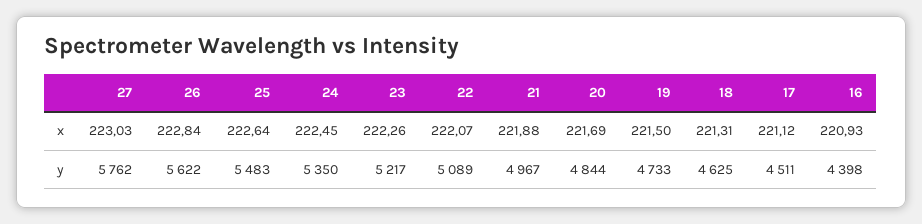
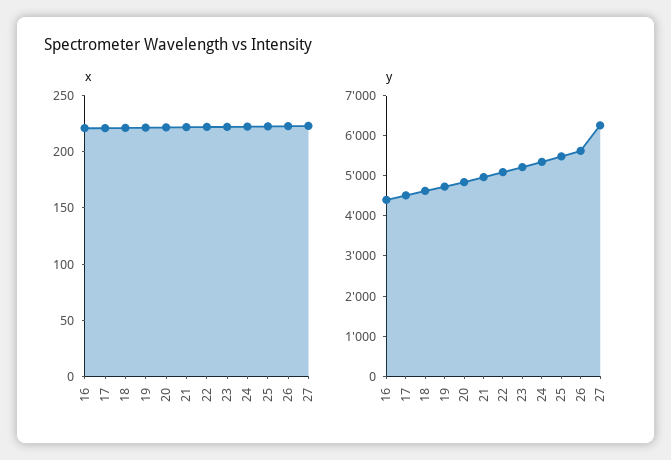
  {
    "x": {
      "27": 223.03,
      "26": 222.84,
      "25": 222.64,
      "24": 222.45,
      "23": 222.26,
      "22": 222.07,
      "21": 221.88,
      "20": 221.69,
      "19": 221.5,
      "18": 221.31,
      "17": 221.12,
      "16": 220.93
    },
    "y": {
-     "27": 5762,
+     "27": 6200,
      "26": 5622,
      "25": 5483,
      "24": 5350,
      "23": 5217,
      "22": 5089,
      "21": 4967,
      "20": 4844,
      "19": 4733,
      "18": 4625,
      "17": 4511,
      "16": 4398
    }
  }

